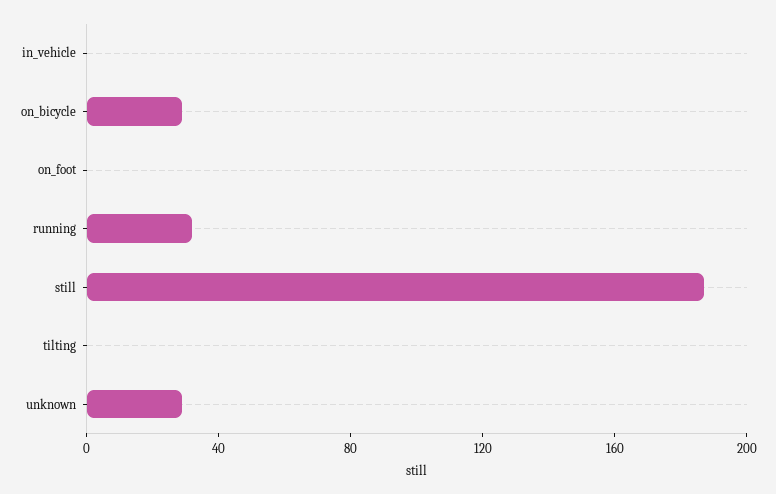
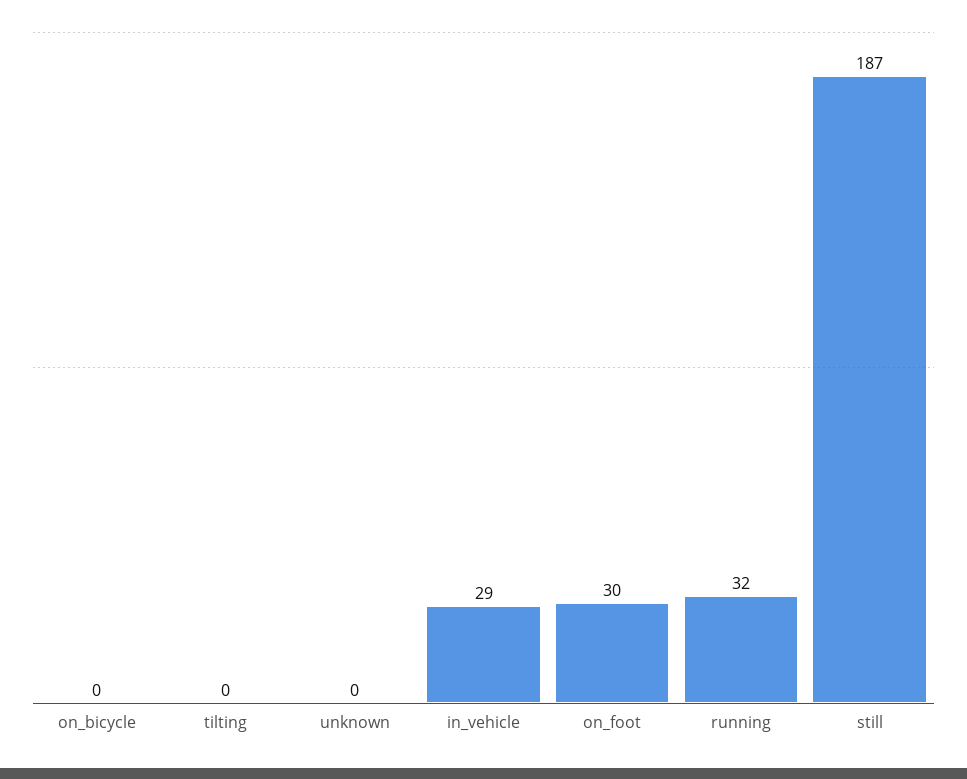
  {
-   "in_vehicle": 0,
+   "in_vehicle": 29,
-   "on_bicycle": 30,
+   "on_bicycle": 0,
-   "on_foot": 0,
+   "on_foot": 30,
    "running": 32,
    "still": 187,
    "tilting": 0,
-   "unknown": 30
+   "unknown": 0
  }

